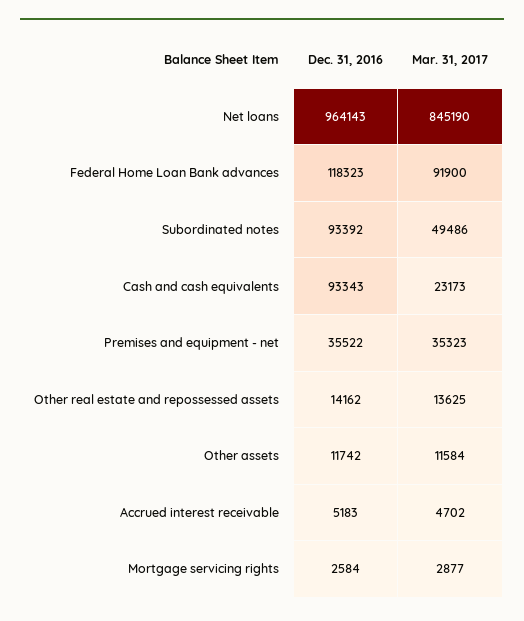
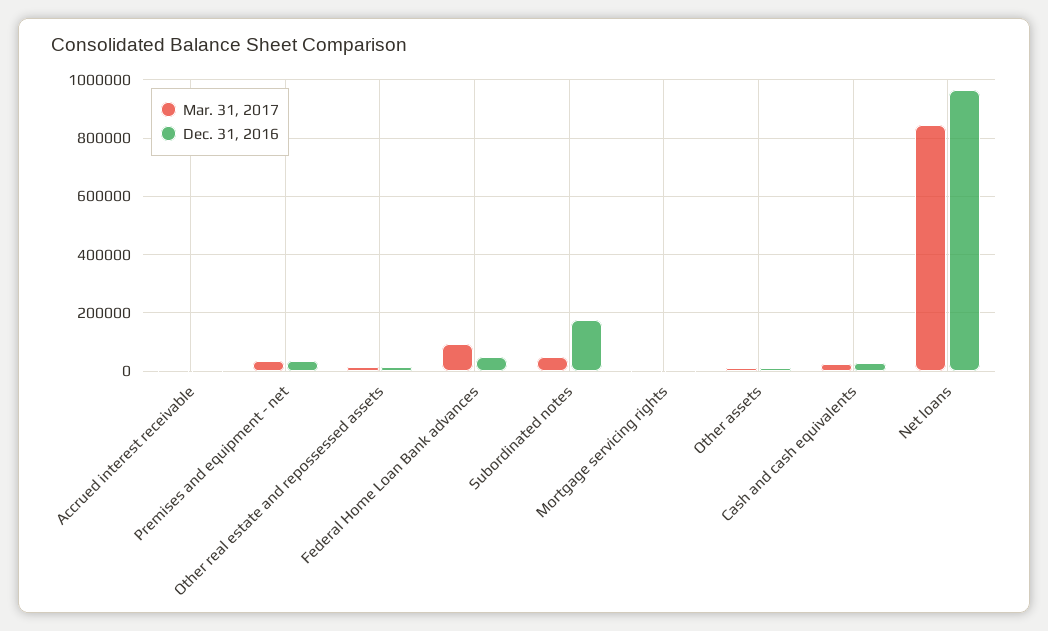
  {
    "Dec. 31, 2016": {
      "Net loans": 964143,
-     "Federal Home Loan Bank advances": 118323,
+     "Federal Home Loan Bank advances": 50000,
-     "Subordinated notes": 93392,
+     "Subordinated notes": 175000,
-     "Cash and cash equivalents": 93343,
+     "Cash and cash equivalents": 25000,
      "Premises and equipment - net": 35522,
      "Other real estate and repossessed assets": 14162,
      "Other assets": 11742,
      "Accrued interest receivable": 5183,
      "Mortgage servicing rights": 2584
    },
    "Mar. 31, 2017": {
      "Net loans": 845190,
      "Federal Home Loan Bank advances": 91900,
      "Subordinated notes": 49486,
      "Cash and cash equivalents": 23173,
      "Premises and equipment - net": 35323,
      "Other real estate and repossessed assets": 13625,
      "Other assets": 11584,
      "Accrued interest receivable": 4702,
      "Mortgage servicing rights": 2877
    }
  }

